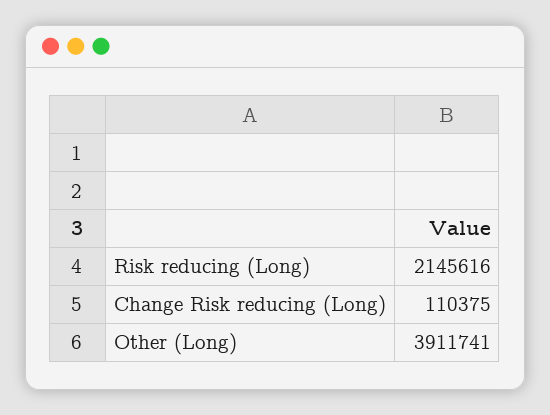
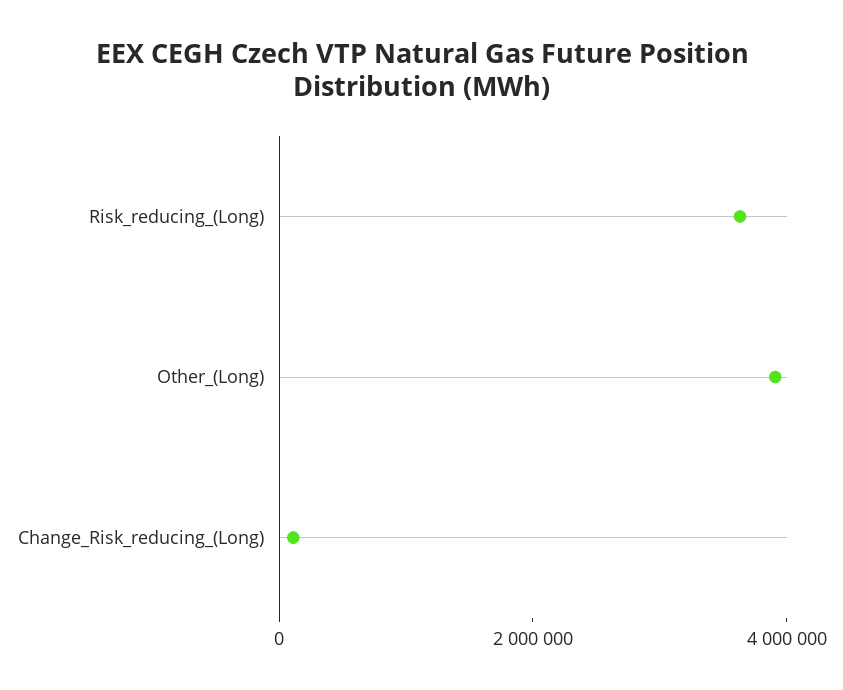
  {
-   "Risk reducing (Long)": 2145616,
+   "Risk reducing (Long)": 3500000,
    "Change Risk reducing (Long)": 110375,
    "Other (Long)": 3911741
  }

